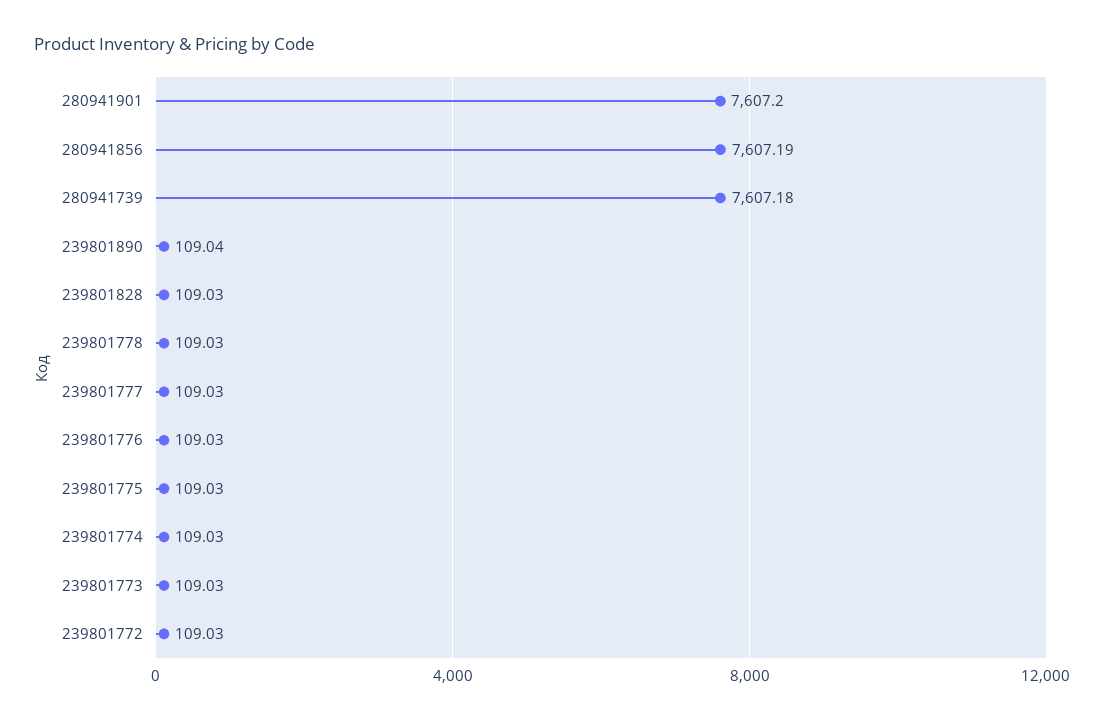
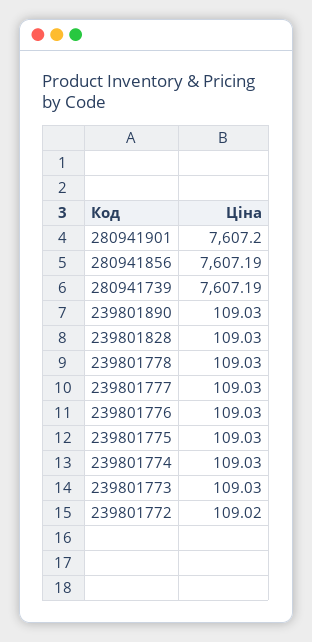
  {
    "280941901": 7607.2,
    "280941856": 7607.19,
-   "280941739": 7607.18,
+   "280941739": 7607.19,
-   "239801890": 109.04,
+   "239801890": 109.03,
    "239801828": 109.03,
    "239801778": 109.03,
    "239801777": 109.03,
    "239801776": 109.03,
    "239801775": 109.03,
    "239801774": 109.03,
    "239801773": 109.03,
-   "239801772": 109.03
+   "239801772": 109.02
  }

